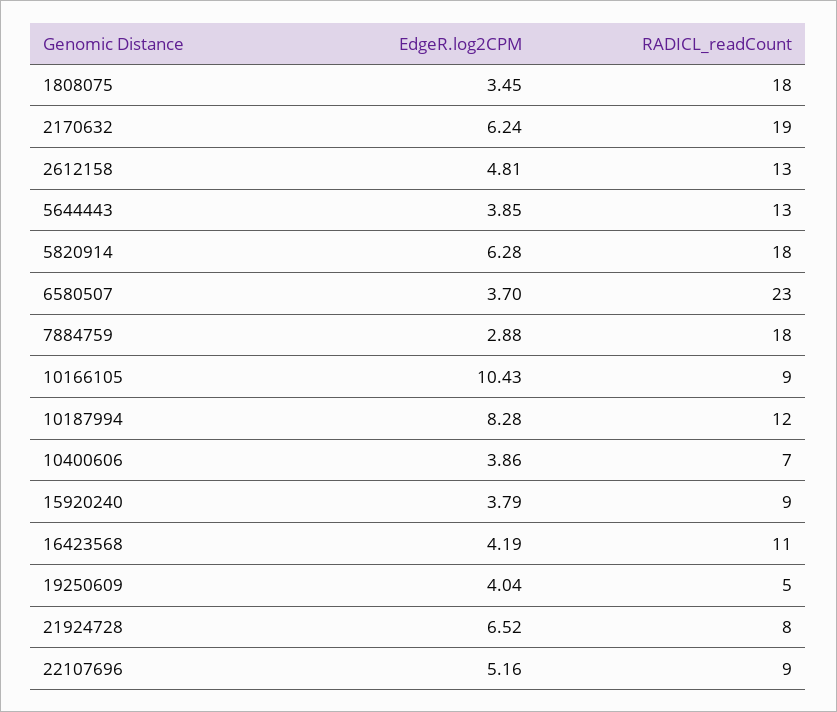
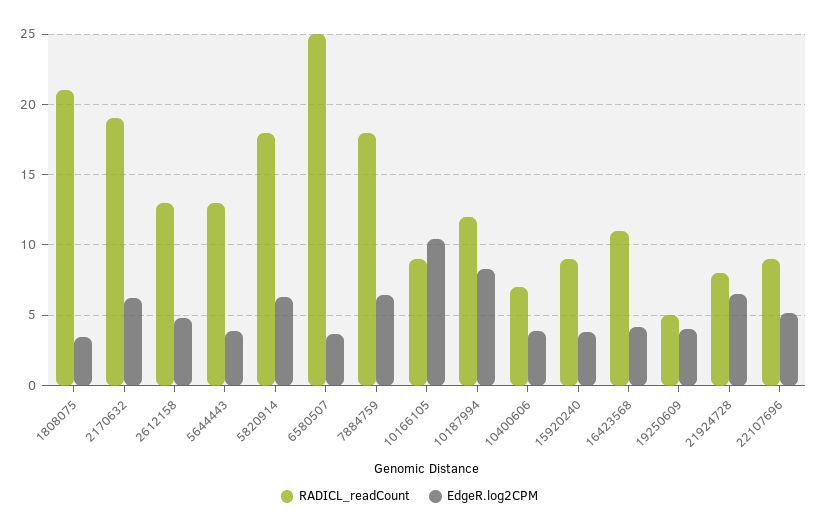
  {
    "EdgeR.log2CPM": {
      "1808075": 3.45,
      "2170632": 6.24,
      "2612158": 4.81,
      "5644443": 3.85,
      "5820914": 6.28,
      "6580507": 3.7,
-     "7884759": 2.88,
+     "7884759": 6.5,
      "10166105": 10.43,
      "10187994": 8.28,
      "10400606": 3.86,
      "15920240": 3.79,
      "16423568": 4.19,
      "19250609": 4.04,
      "21924728": 6.52,
      "22107696": 5.16
    },
    "RADICL_readCount": {
-     "1808075": 18,
+     "1808075": 21,
      "2170632": 19,
      "2612158": 13,
      "5644443": 13,
      "5820914": 18,
-     "6580507": 23,
+     "6580507": 25,
      "7884759": 18,
      "10166105": 9,
      "10187994": 12,
      "10400606": 7,
      "15920240": 9,
      "16423568": 11,
      "19250609": 5,
      "21924728": 8,
      "22107696": 9
    }
  }

